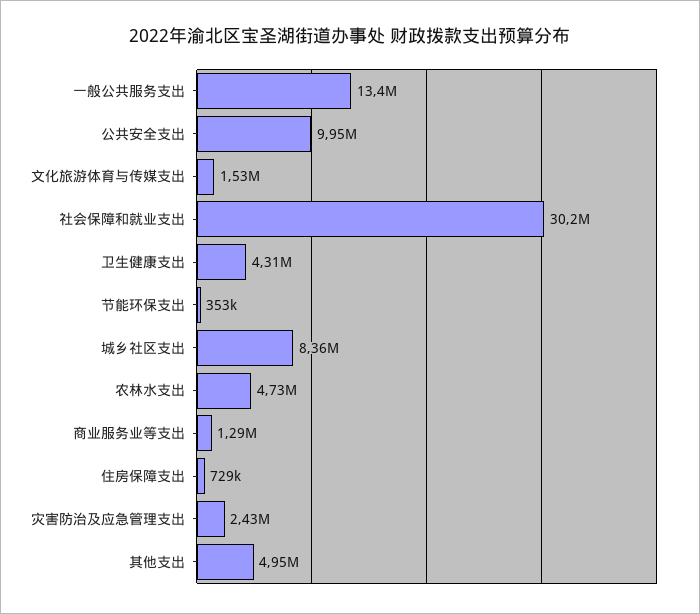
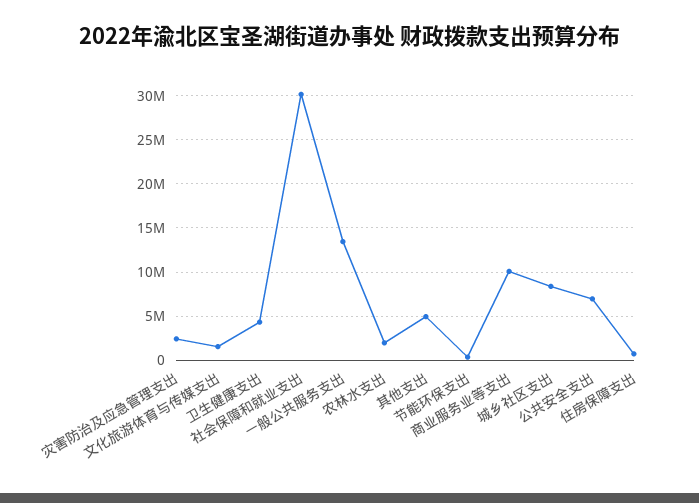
  {
    "一般公共服务支出": 13400000,
-   "公共安全支出": 9950000,
+   "公共安全支出": 7000000,
    "文化旅游体育与传媒支出": 1530000,
    "社会保障和就业支出": 30200000,
    "卫生健康支出": 4310000,
    "节能环保支出": 353000,
    "城乡社区支出": 8360000,
-   "农林水支出": 4730000,
+   "农林水支出": 2000000,
-   "商业服务业等支出": 1290000,
+   "商业服务业等支出": 10000000,
    "住房保障支出": 729000,
    "灾害防治及应急管理支出": 2430000,
    "其他支出": 4950000
  }

